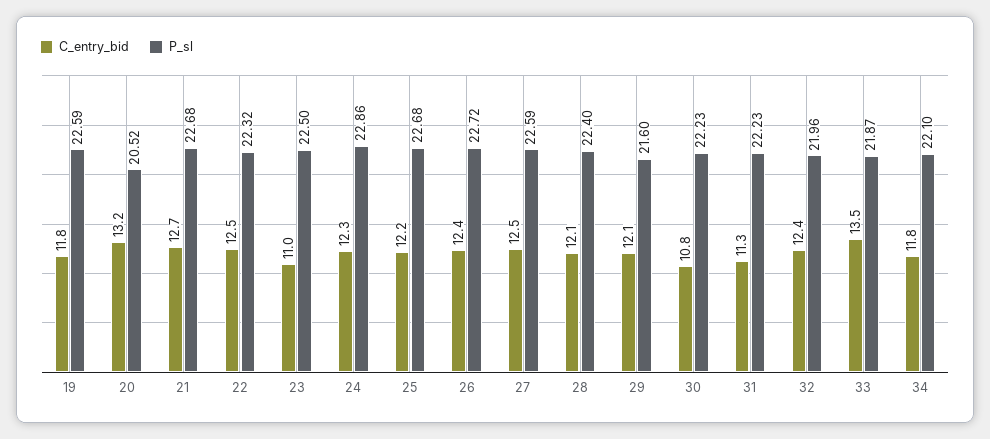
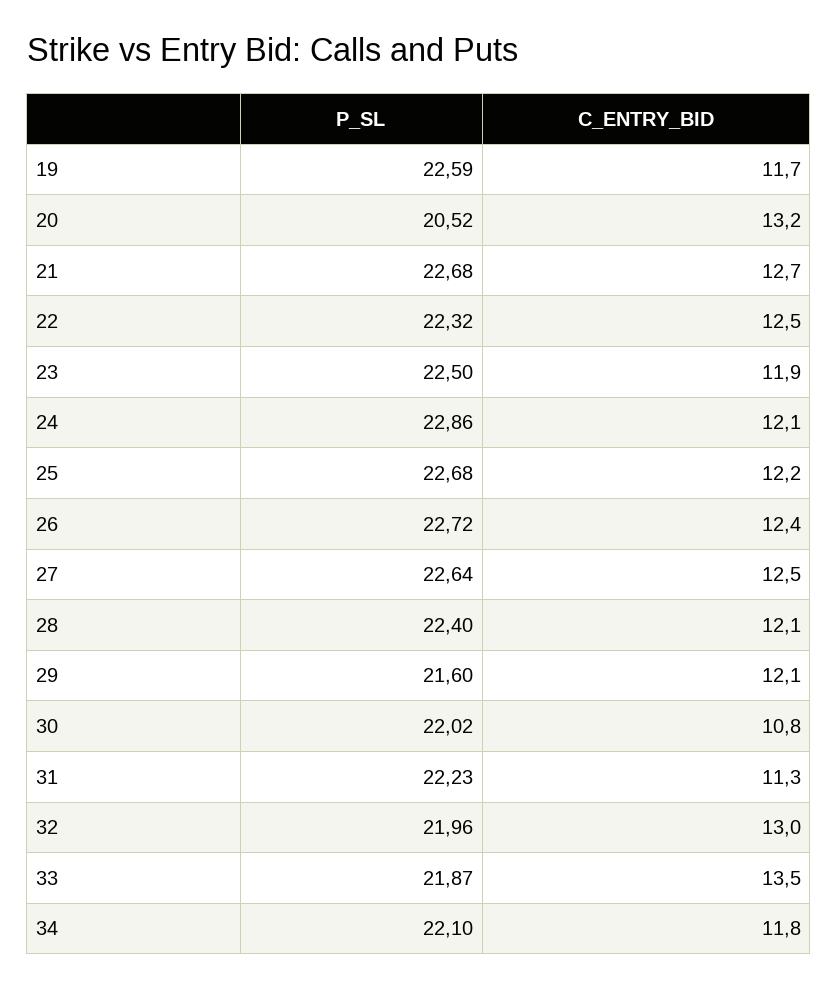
  {
    "C_entry_bid": {
-     "19": 11.8,
+     "19": 11.7,
      "20": 13.2,
      "21": 12.7,
      "22": 12.5,
-     "23": 11,
+     "23": 11.9,
-     "24": 12.3,
+     "24": 12.1,
      "25": 12.2,
      "26": 12.4,
      "27": 12.5,
      "28": 12.1,
      "29": 12.1,
      "30": 10.8,
      "31": 11.3,
-     "32": 12.4,
+     "32": 13,
      "33": 13.5,
      "34": 11.8
    },
    "P_sl": {
      "19": 22.59,
      "20": 20.52,
      "21": 22.68,
      "22": 22.32,
      "23": 22.5,
      "24": 22.86,
      "25": 22.68,
      "26": 22.72,
-     "27": 22.59,
+     "27": 22.64,
      "28": 22.4,
      "29": 21.6,
-     "30": 22.23,
+     "30": 22.02,
      "31": 22.23,
      "32": 21.96,
      "33": 21.87,
      "34": 22.1
    }
  }

